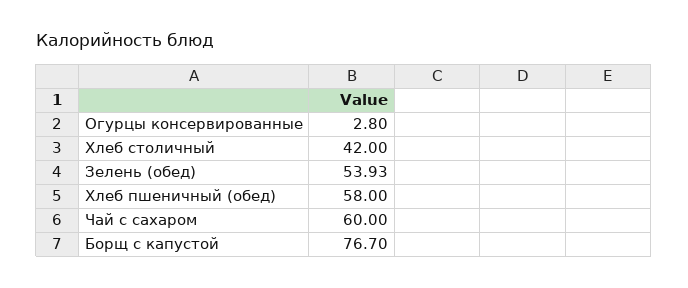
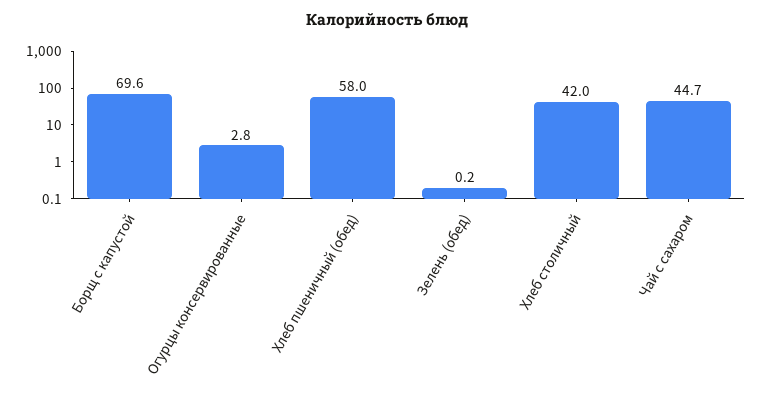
  {
    "Огурцы консервированные": 2.8,
    "Хлеб столичный": 42,
-   "Зелень (обед)": 53.93,
+   "Зелень (обед)": 0.2,
    "Хлеб пшеничный (обед)": 58,
-   "Чай с сахаром": 60,
+   "Чай с сахаром": 44.7,
-   "Борщ с капустой": 76.7
+   "Борщ с капустой": 69.6
  }

